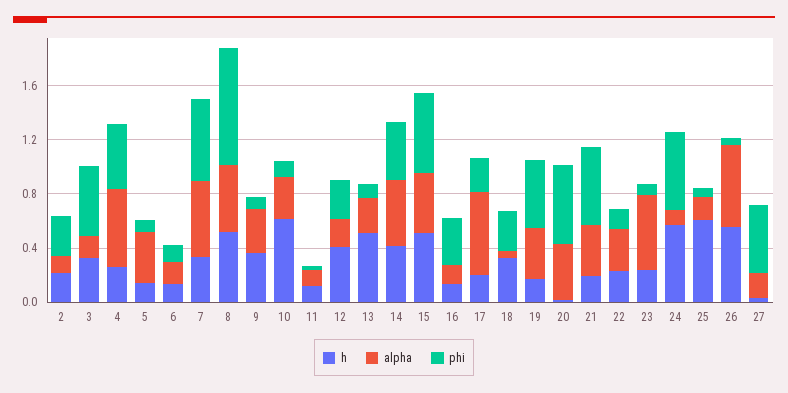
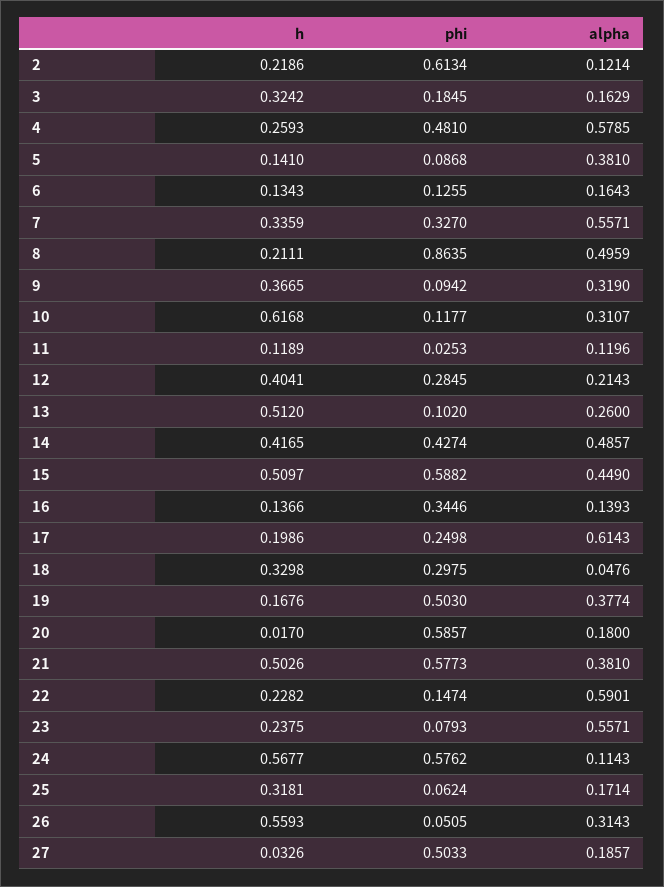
  {
    "h": {
      "2": 0.2186,
      "3": 0.3242,
      "4": 0.2593,
      "5": 0.141,
      "6": 0.1343,
      "7": 0.3359,
-     "8": 0.5,
+     "8": 0.2111,
      "9": 0.3665,
      "10": 0.6168,
      "11": 0.1189,
      "12": 0.4041,
      "13": 0.512,
      "14": 0.4165,
      "15": 0.5097,
      "16": 0.1366,
      "17": 0.1986,
      "18": 0.3298,
      "19": 0.1676,
      "20": 0.017,
-     "21": 0.2,
+     "21": 0.5026,
      "22": 0.2282,
      "23": 0.2375,
      "24": 0.5677,
-     "25": 0.6,
+     "25": 0.3181,
      "26": 0.5593,
      "27": 0.0326
    },
    "alpha": {
      "2": 0.1214,
      "3": 0.1629,
      "4": 0.5785,
      "5": 0.381,
      "6": 0.1643,
      "7": 0.5571,
      "8": 0.4959,
      "9": 0.319,
      "10": 0.3107,
      "11": 0.1196,
      "12": 0.2143,
      "13": 0.26,
      "14": 0.4857,
      "15": 0.449,
      "16": 0.1393,
      "17": 0.6143,
      "18": 0.0476,
      "19": 0.3774,
-     "20": 0.4,
+     "20": 0.18,
      "21": 0.381,
-     "22": 0.3,
+     "22": 0.5901,
      "23": 0.5571,
      "24": 0.1143,
      "25": 0.1714,
-     "26": 0.6,
+     "26": 0.3143,
      "27": 0.1857
    },
    "phi": {
-     "2": 0.3,
+     "2": 0.6134,
-     "3": 0.5,
+     "3": 0.1845,
      "4": 0.481,
      "5": 0.0868,
      "6": 0.1255,
-     "7": 0.6,
+     "7": 0.327,
      "8": 0.8635,
      "9": 0.0942,
      "10": 0.1177,
      "11": 0.0253,
      "12": 0.2845,
      "13": 0.102,
      "14": 0.4274,
      "15": 0.5882,
      "16": 0.3446,
      "17": 0.2498,
      "18": 0.2975,
      "19": 0.503,
      "20": 0.5857,
      "21": 0.5773,
      "22": 0.1474,
      "23": 0.0793,
      "24": 0.5762,
      "25": 0.0624,
      "26": 0.0505,
      "27": 0.5033
    }
  }

